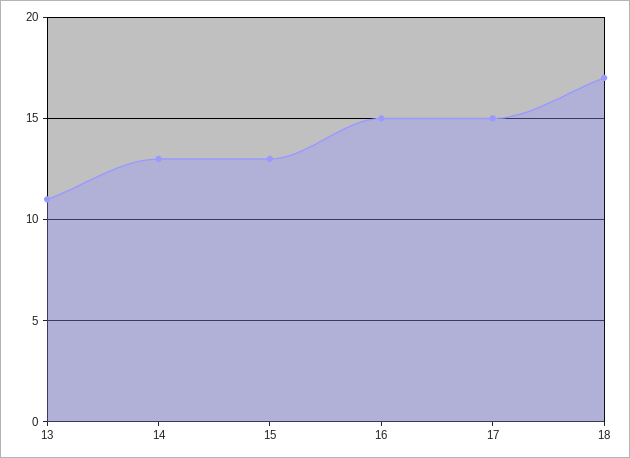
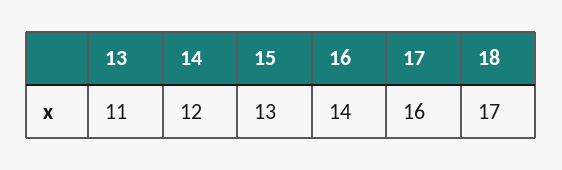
  {
    "13": 11,
-   "14": 13,
+   "14": 12,
    "15": 13,
-   "16": 15,
+   "16": 14,
-   "17": 15,
+   "17": 16,
    "18": 17
  }

